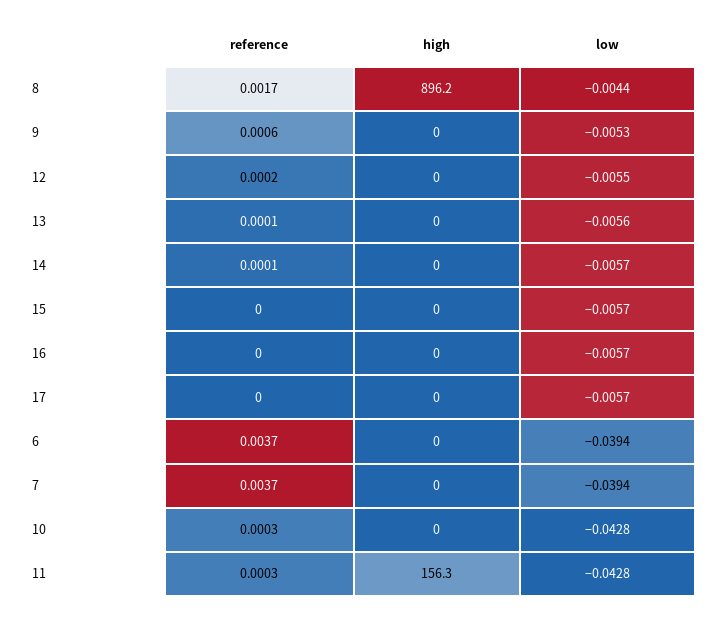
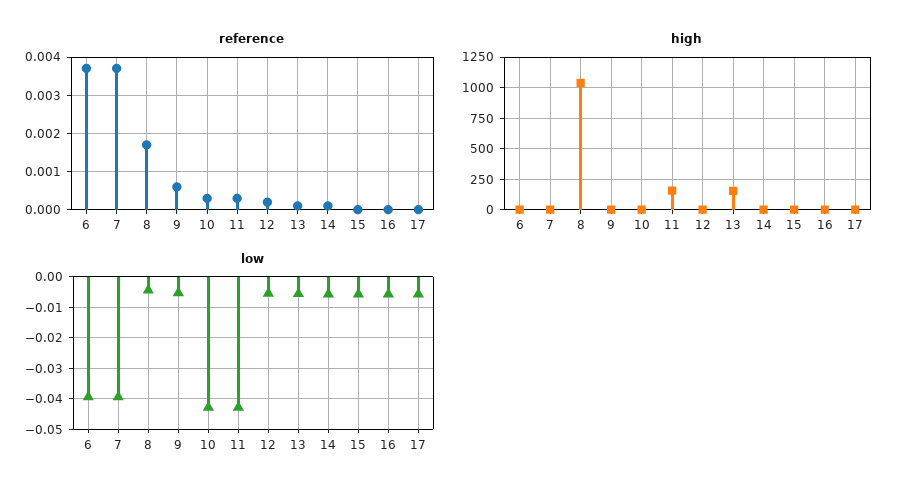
  {
    "reference": {
      "8": 0.0017,
      "9": 0.0006,
      "12": 0.0002,
      "13": 0.0001,
      "14": 0.0001,
      "15": 0,
      "16": 0,
      "17": 0,
      "6": 0.0037,
      "7": 0.0037,
      "10": 0.0003,
      "11": 0.0003
    },
    "high": {
-     "8": 896.2,
+     "8": 1050,
      "9": 0,
      "12": 0,
-     "13": 0,
+     "13": 150,
      "14": 0,
      "15": 0,
      "16": 0,
      "17": 0,
      "6": 0,
      "7": 0,
      "10": 0,
      "11": 156.3
    },
    "low": {
      "8": -0.0044,
      "9": -0.0053,
      "12": -0.0055,
      "13": -0.0056,
      "14": -0.0057,
      "15": -0.0057,
      "16": -0.0057,
      "17": -0.0057,
      "6": -0.0394,
      "7": -0.0394,
      "10": -0.0428,
      "11": -0.0428
    }
  }

